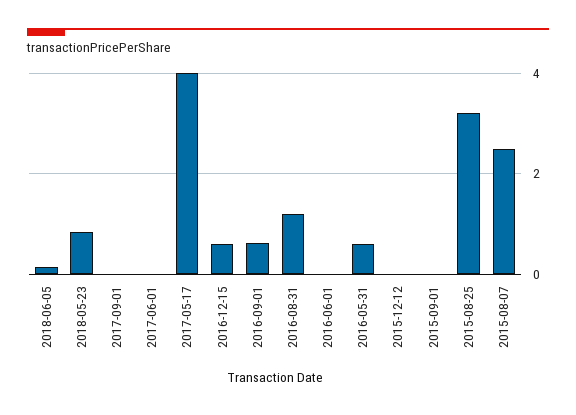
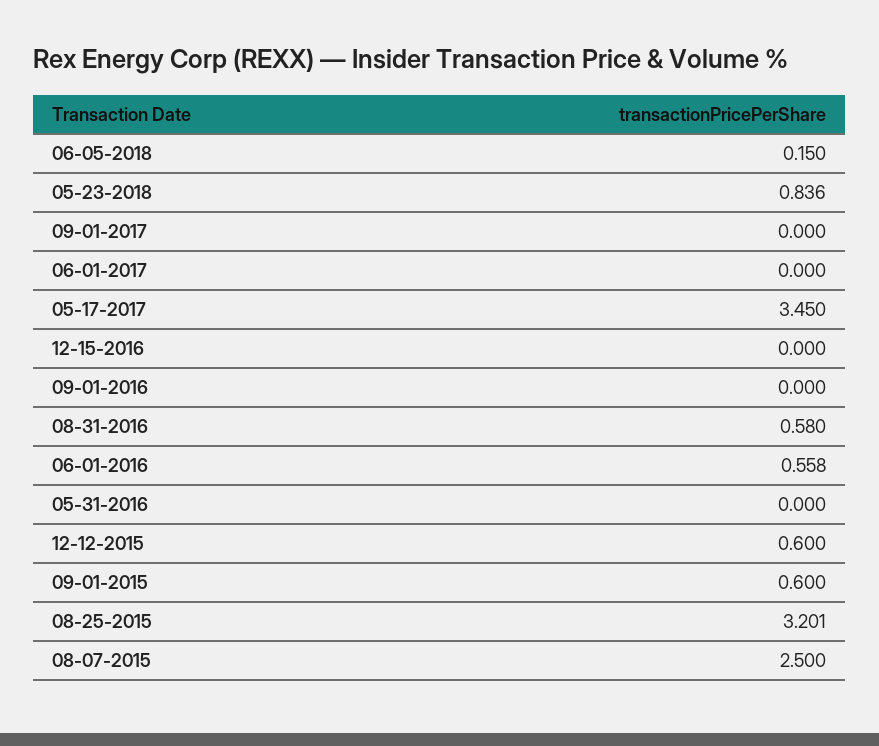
  {
    "2018-06-05": 0.15,
    "2018-05-23": 0.836,
    "2017-09-01": 0,
    "2017-06-01": 0,
-   "2017-05-17": 4,
+   "2017-05-17": 3.45,
-   "2016-12-15": 0.6,
+   "2016-12-15": 0,
-   "2016-09-01": 0.6,
+   "2016-09-01": 0,
-   "2016-08-31": 1.2,
+   "2016-08-31": 0.58,
-   "2016-06-01": 0,
+   "2016-06-01": 0.558,
-   "2016-05-31": 0.6,
+   "2016-05-31": 0,
-   "2015-12-12": 0,
+   "2015-12-12": 0.6,
-   "2015-09-01": 0,
+   "2015-09-01": 0.6,
    "2015-08-25": 3.201,
    "2015-08-07": 2.5
  }

